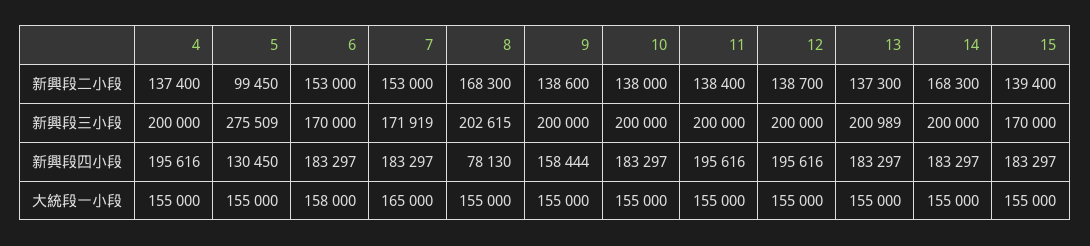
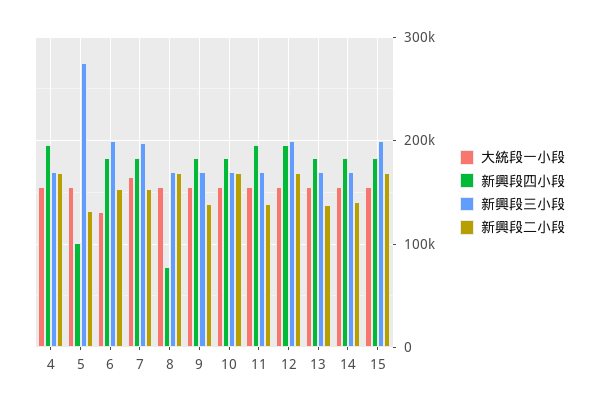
  {
    "新興段二小段": {
-     "4": 137400,
+     "4": 170000,
-     "5": 99450,
+     "5": 130000,
      "6": 153000,
      "7": 153000,
      "8": 168300,
      "9": 138600,
-     "10": 138000,
+     "10": 170000,
      "11": 138400,
-     "12": 138700,
+     "12": 170000,
      "13": 137300,
-     "14": 168300,
+     "14": 140000,
-     "15": 139400
+     "15": 170000
    },
    "新興段三小段": {
-     "4": 200000,
+     "4": 170000,
      "5": 275509,
-     "6": 170000,
+     "6": 200000,
-     "7": 171919,
+     "7": 200000,
-     "8": 202615,
+     "8": 170000,
-     "9": 200000,
+     "9": 170000,
-     "10": 200000,
+     "10": 170000,
-     "11": 200000,
+     "11": 170000,
      "12": 200000,
-     "13": 200989,
+     "13": 170000,
-     "14": 200000,
+     "14": 170000,
-     "15": 170000
+     "15": 200000
    },
    "新興段四小段": {
      "4": 195616,
-     "5": 130450,
+     "5": 100000,
      "6": 183297,
      "7": 183297,
      "8": 78130,
-     "9": 158444,
+     "9": 180000,
      "10": 183297,
      "11": 195616,
      "12": 195616,
      "13": 183297,
      "14": 183297,
      "15": 183297
    },
    "大統段一小段": {
      "4": 155000,
      "5": 155000,
-     "6": 158000,
+     "6": 130000,
      "7": 165000,
      "8": 155000,
      "9": 155000,
      "10": 155000,
      "11": 155000,
      "12": 155000,
      "13": 155000,
      "14": 155000,
      "15": 155000
    }
  }

